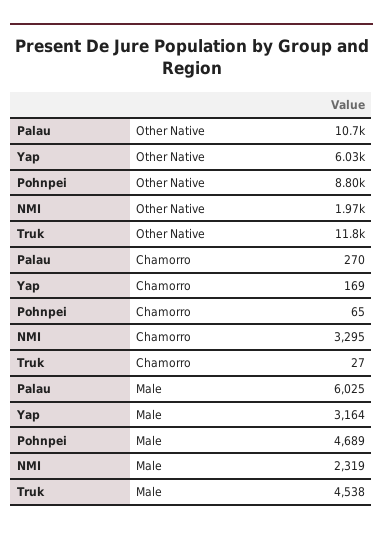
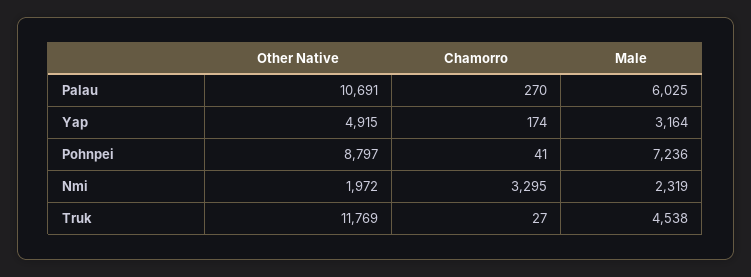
  {
    "Palau": {
      "Other Native": 10691,
      "Chamorro": 270,
      "Male": 6025
    },
    "Yap": {
-     "Other Native": 6030,
+     "Other Native": 4915,
-     "Chamorro": 169,
+     "Chamorro": 174,
      "Male": 3164
    },
    "Pohnpei": {
      "Other Native": 8797,
-     "Chamorro": 65,
+     "Chamorro": 41,
-     "Male": 4689
+     "Male": 7236
    },
    "NMI": {
      "Other Native": 1972,
      "Chamorro": 3295,
      "Male": 2319
    },
    "Truk": {
      "Other Native": 11769,
      "Chamorro": 27,
      "Male": 4538
    }
  }

